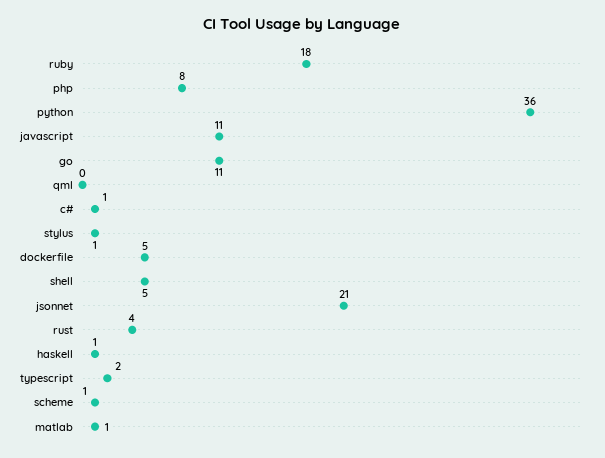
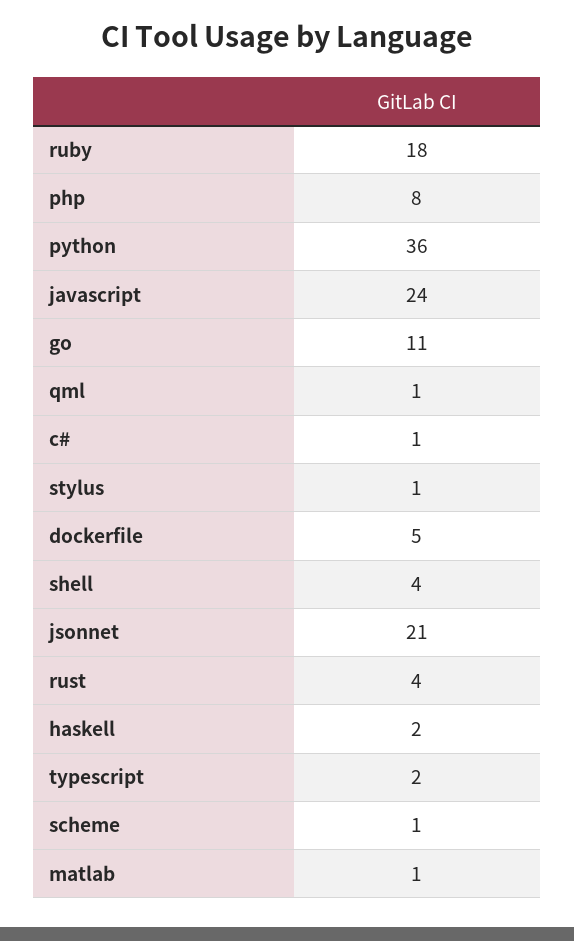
  {
    "ruby": 18,
    "php": 8,
    "python": 36,
-   "javascript": 11,
+   "javascript": 24,
    "go": 11,
-   "qml": 0,
+   "qml": 1,
    "c#": 1,
    "stylus": 1,
    "dockerfile": 5,
-   "shell": 5,
+   "shell": 4,
    "jsonnet": 21,
    "rust": 4,
-   "haskell": 1,
+   "haskell": 2,
    "typescript": 2,
    "scheme": 1,
    "matlab": 1
  }

